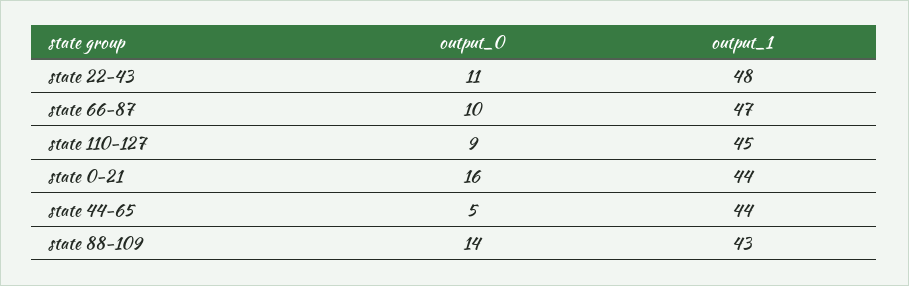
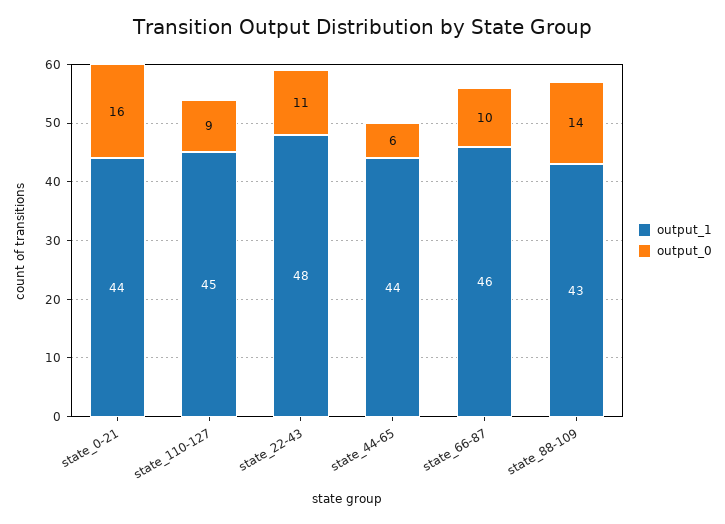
  {
    "output_0": {
      "state 22-43": 11,
      "state 66-87": 10,
      "state 110-127": 9,
      "state 0-21": 16,
-     "state 44-65": 5,
+     "state 44-65": 6,
      "state 88-109": 14
    },
    "output_1": {
      "state 22-43": 48,
-     "state 66-87": 47,
+     "state 66-87": 46,
      "state 110-127": 45,
      "state 0-21": 44,
      "state 44-65": 44,
      "state 88-109": 43
    }
  }

